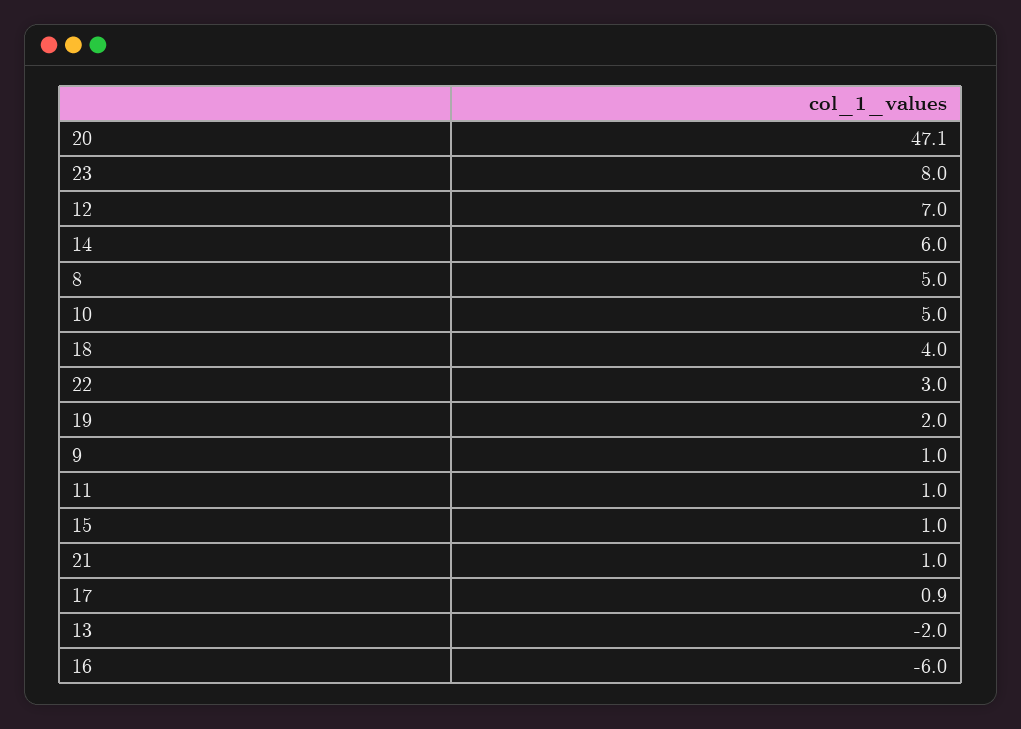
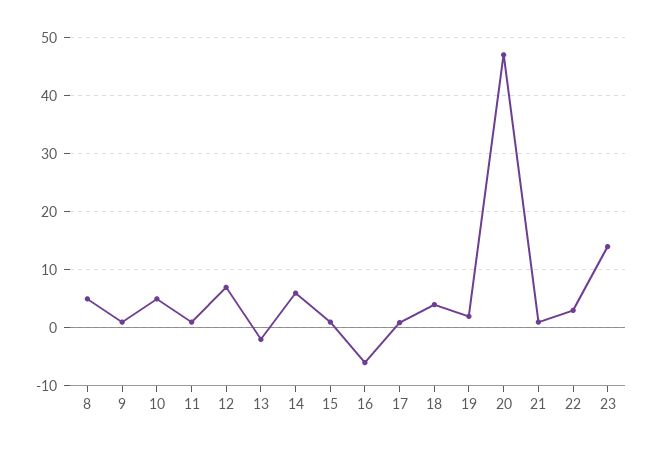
  {
    "20": 47.1,
-   "23": 8,
+   "23": 14,
    "12": 7,
    "14": 6,
    "8": 5,
    "10": 5,
    "18": 4,
    "22": 3,
    "19": 2,
    "9": 1,
    "11": 1,
    "15": 1,
    "21": 1,
    "17": 0.9,
    "13": -2,
    "16": -6
  }

